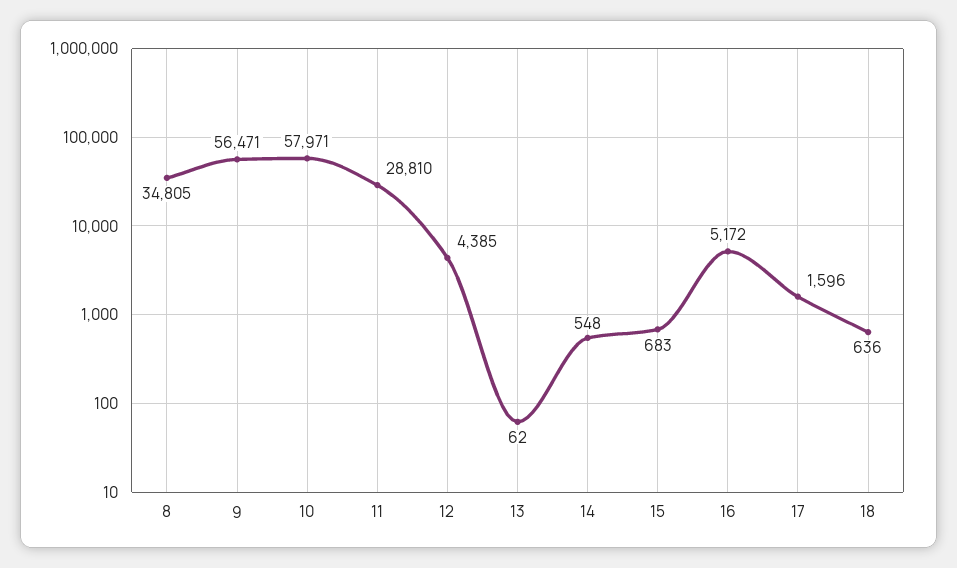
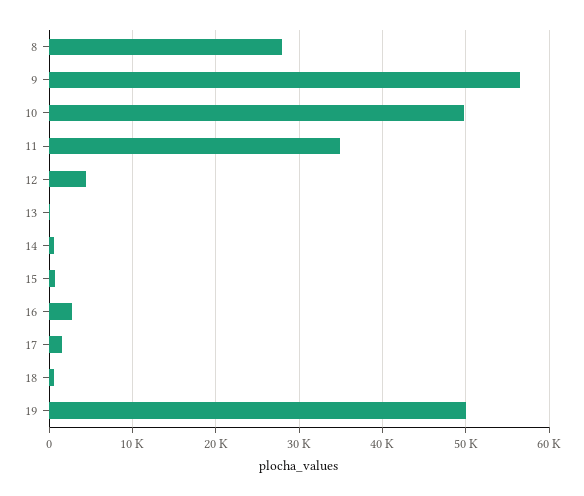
  {
-   "8": 34805,
+   "8": 28000,
    "9": 56471,
-   "10": 57971,
+   "10": 50000,
-   "11": 28810,
+   "11": 35000,
    "12": 4385,
    "13": 62,
    "14": 548,
    "15": 683,
-   "16": 5172,
+   "16": 3000,
    "17": 1596,
-   "18": 636
+   "18": 636,
+   "19": 50000
  }

